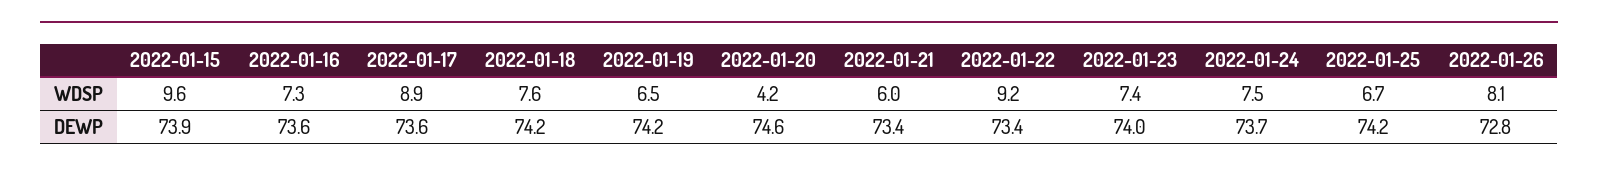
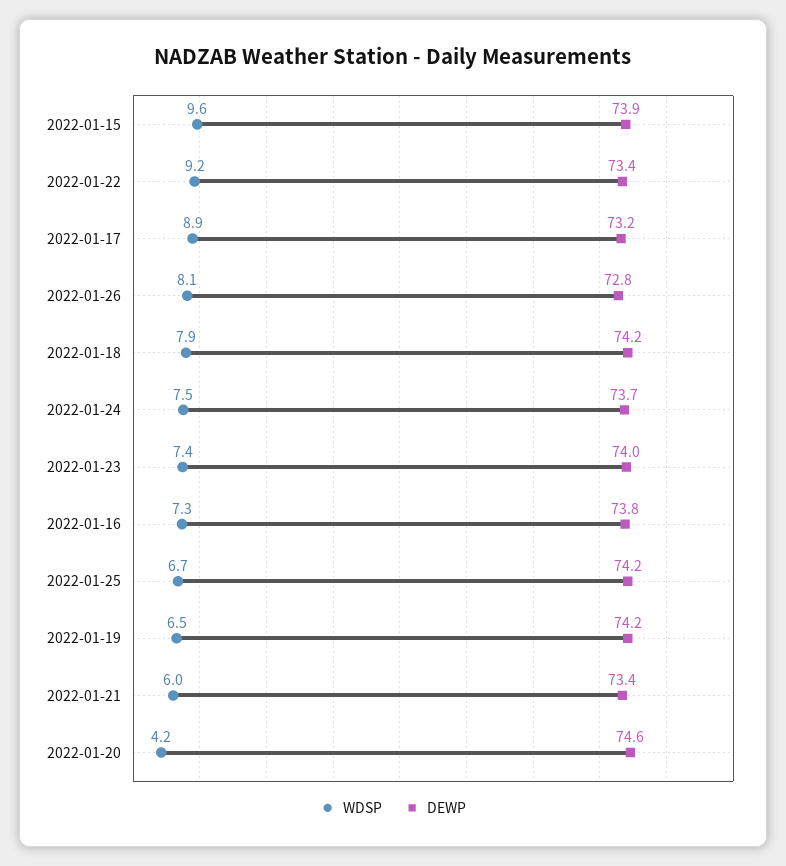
  {
    "WDSP": {
      "2022-01-15": 9.6,
      "2022-01-16": 7.3,
      "2022-01-17": 8.9,
-     "2022-01-18": 7.6,
+     "2022-01-18": 7.9,
      "2022-01-19": 6.5,
      "2022-01-20": 4.2,
      "2022-01-21": 6,
      "2022-01-22": 9.2,
      "2022-01-23": 7.4,
      "2022-01-24": 7.5,
      "2022-01-25": 6.7,
      "2022-01-26": 8.1
    },
    "DEWP": {
      "2022-01-15": 73.9,
-     "2022-01-16": 73.6,
+     "2022-01-16": 73.8,
-     "2022-01-17": 73.6,
+     "2022-01-17": 73.2,
      "2022-01-18": 74.2,
      "2022-01-19": 74.2,
      "2022-01-20": 74.6,
      "2022-01-21": 73.4,
      "2022-01-22": 73.4,
      "2022-01-23": 74,
      "2022-01-24": 73.7,
      "2022-01-25": 74.2,
      "2022-01-26": 72.8
    }
  }

